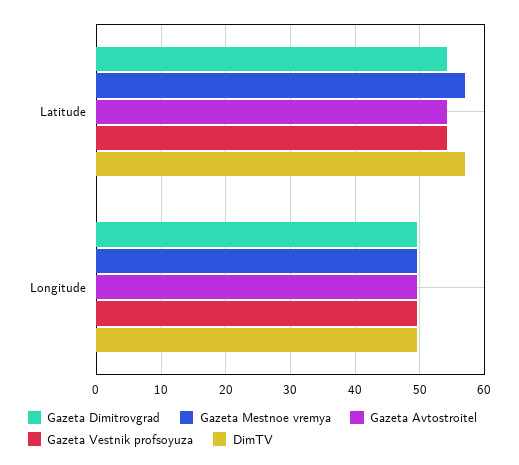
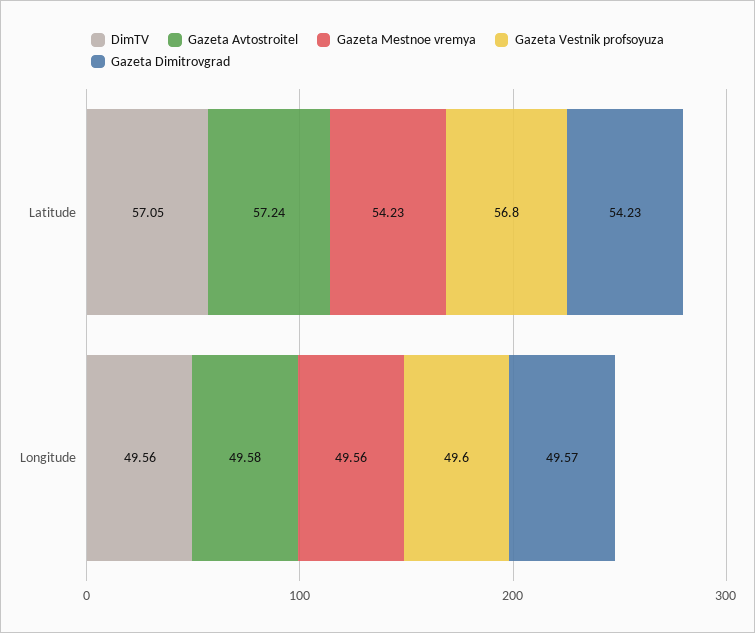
  {
    "Gazeta Dimitrovgrad": {
      "Latitude": 54.23,
      "Longitude": 49.57
    },
    "Gazeta Mestnoe vremya": {
-     "Latitude": 57,
+     "Latitude": 54.23,
      "Longitude": 49.56
    },
    "Gazeta Avtostroitel": {
-     "Latitude": 54,
+     "Latitude": 57.24,
      "Longitude": 49.58
    },
    "Gazeta Vestnik profsoyuza": {
-     "Latitude": 54,
+     "Latitude": 56.8,
      "Longitude": 49.6
    },
    "DimTV": {
      "Latitude": 57.05,
      "Longitude": 49.56
    }
  }

